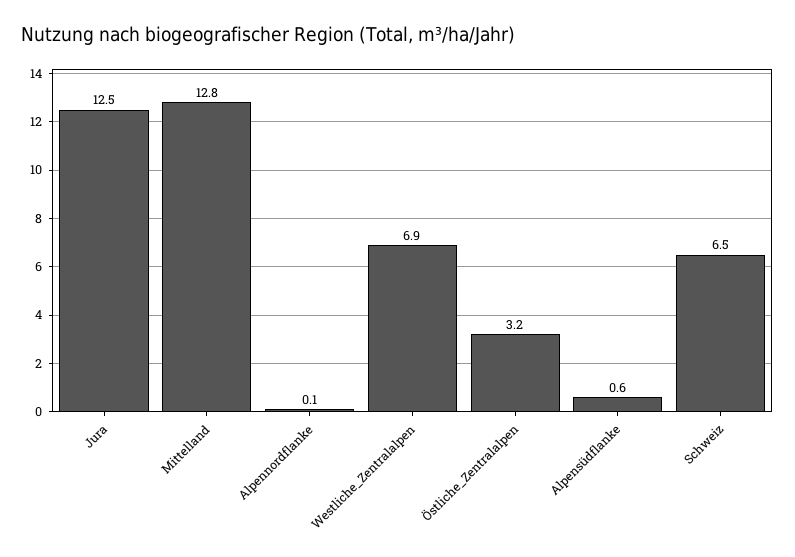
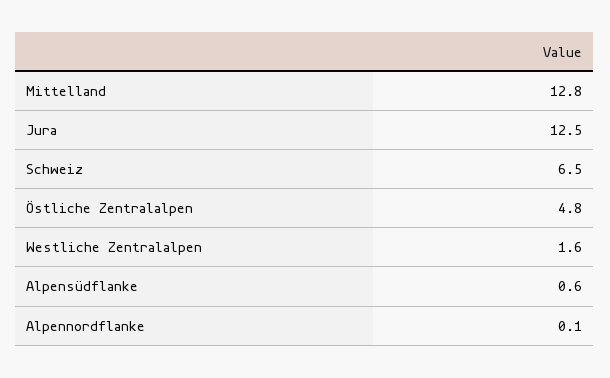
  {
    "Jura": 12.5,
    "Mittelland": 12.8,
    "Alpennordflanke": 0.1,
-   "Westliche_Zentralalpen": 6.9,
+   "Westliche_Zentralalpen": 1.6,
-   "Östliche_Zentralalpen": 3.2,
+   "Östliche_Zentralalpen": 4.8,
    "Alpensüdflanke": 0.6,
    "Schweiz": 6.5
  }

